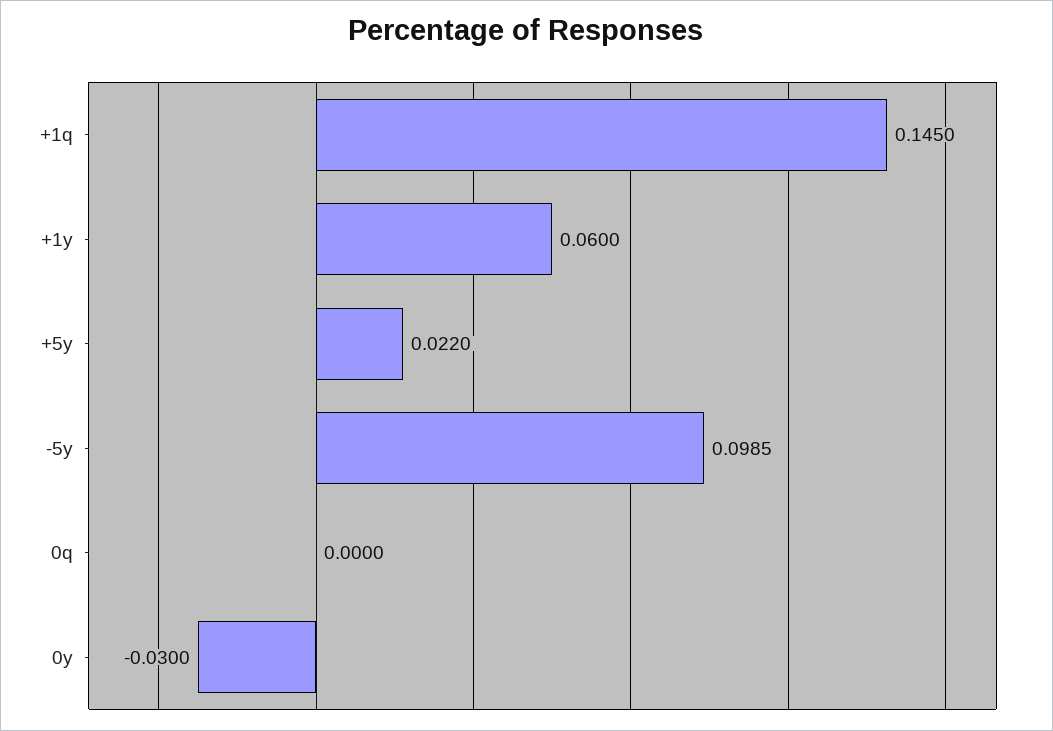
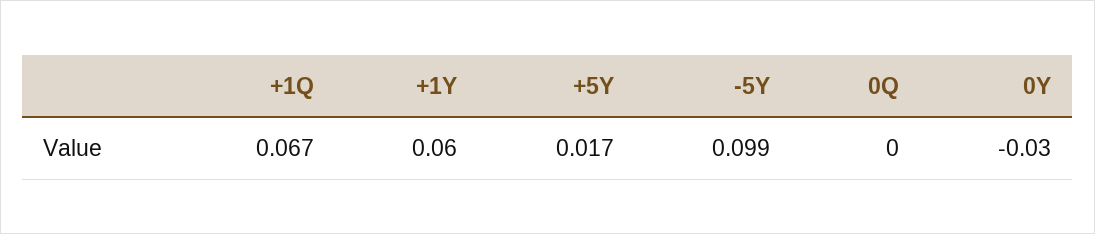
  {
-   "+1q": 0.145,
+   "+1q": 0.067,
    "+1y": 0.06,
-   "+5y": 0.022,
+   "+5y": 0.017,
    "-5y": 0.0985,
    "0q": 0,
    "0y": -0.03
  }

